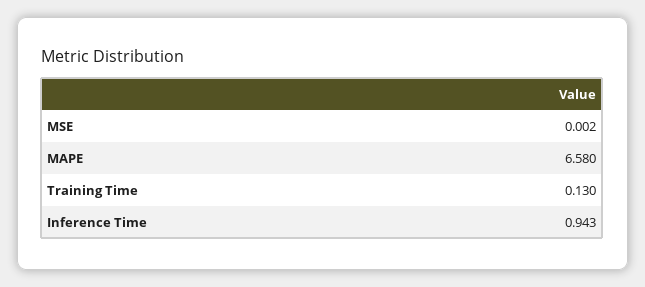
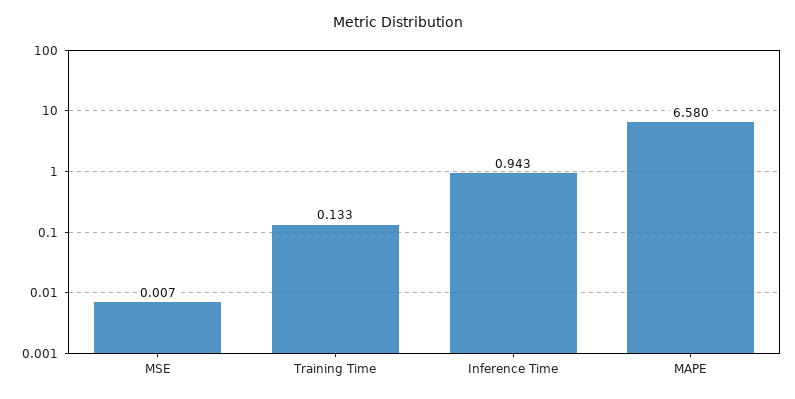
  {
-   "MSE": 0.002,
+   "MSE": 0.007,
    "MAPE": 6.58,
-   "Training Time": 0.13,
+   "Training Time": 0.133,
    "Inference Time": 0.943
  }

